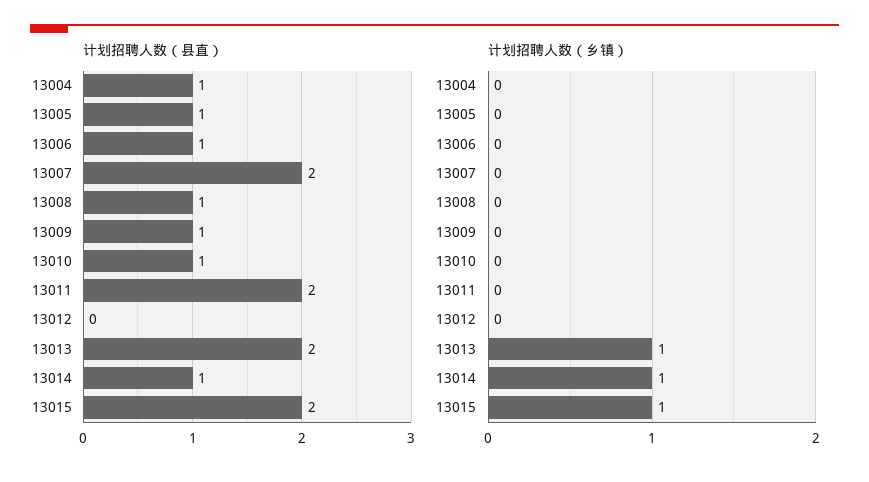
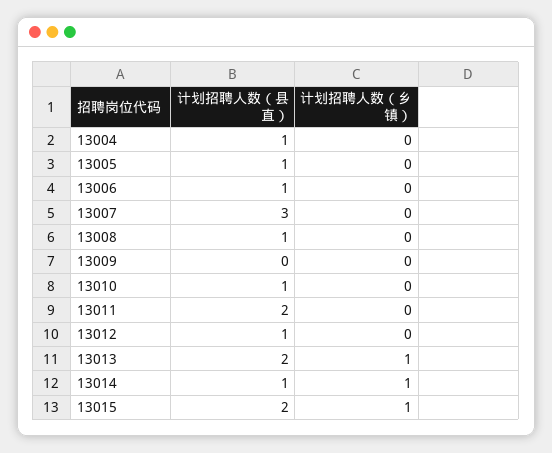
  {
    "计划招聘人数（县直）": {
      "13004": 1,
      "13005": 1,
      "13006": 1,
-     "13007": 2,
+     "13007": 3,
      "13008": 1,
-     "13009": 1,
+     "13009": 0,
      "13010": 1,
      "13011": 2,
-     "13012": 0,
+     "13012": 1,
      "13013": 2,
      "13014": 1,
      "13015": 2
    },
    "计划招聘人数（乡镇）": {
      "13004": 0,
      "13005": 0,
      "13006": 0,
      "13007": 0,
      "13008": 0,
      "13009": 0,
      "13010": 0,
      "13011": 0,
      "13012": 0,
      "13013": 1,
      "13014": 1,
      "13015": 1
    }
  }

